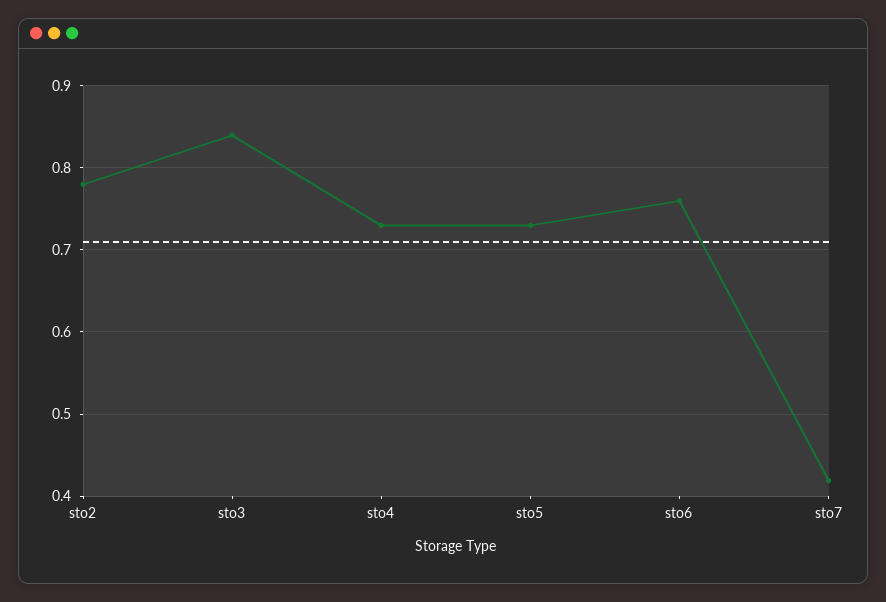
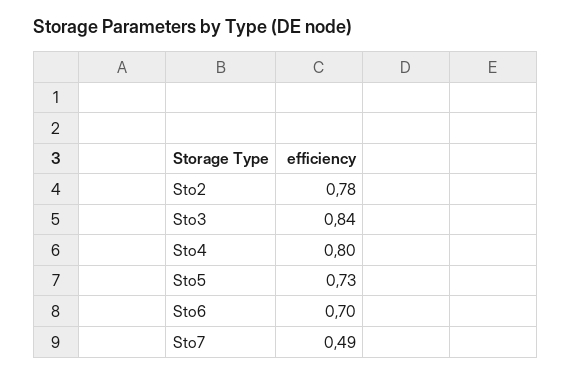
  {
    "sto2": 0.78,
    "sto3": 0.84,
-   "sto4": 0.73,
+   "sto4": 0.8,
    "sto5": 0.73,
-   "sto6": 0.76,
+   "sto6": 0.7,
-   "sto7": 0.42
+   "sto7": 0.49
  }

